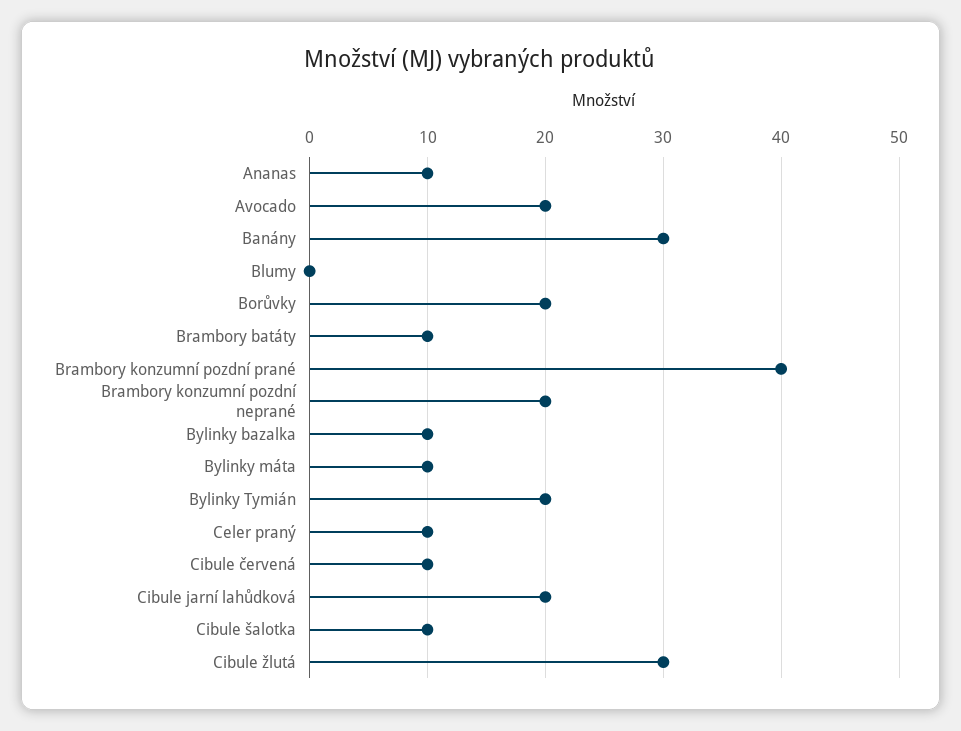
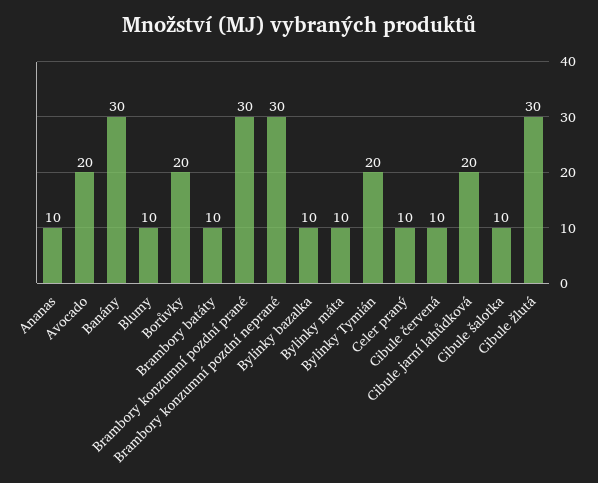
  {
    "Ananas": 10,
    "Avocado": 20,
    "Banány": 30,
-   "Blumy": 0,
+   "Blumy": 10,
    "Borůvky": 20,
    "Brambory batáty": 10,
-   "Brambory konzumní pozdní prané": 40,
+   "Brambory konzumní pozdní prané": 30,
-   "Brambory konzumní pozdní neprané": 20,
+   "Brambory konzumní pozdní neprané": 30,
    "Bylinky bazalka": 10,
    "Bylinky máta": 10,
    "Bylinky Tymián": 20,
    "Celer praný": 10,
    "Cibule červená": 10,
    "Cibule jarní lahůdková": 20,
    "Cibule šalotka": 10,
    "Cibule žlutá": 30
  }

